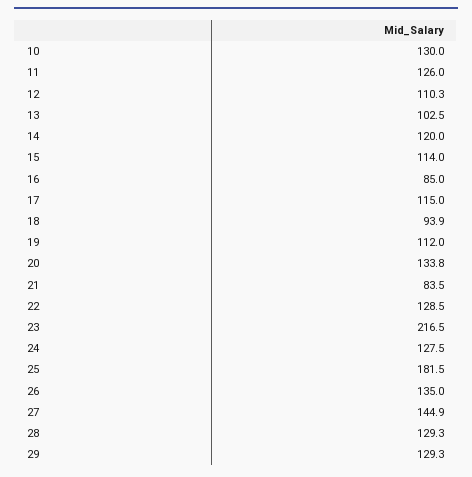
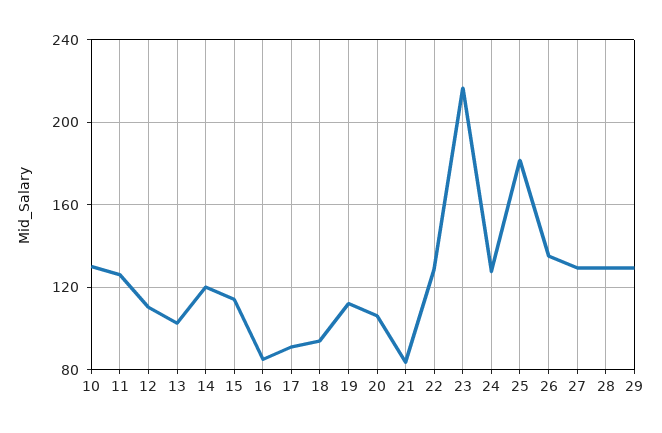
  {
    "10": 130,
    "11": 126,
    "12": 110.3,
    "13": 102.5,
    "14": 120,
    "15": 114,
    "16": 85,
-   "17": 115,
+   "17": 90,
    "18": 93.9,
    "19": 112,
-   "20": 133.8,
+   "20": 105,
    "21": 83.5,
    "22": 128.5,
    "23": 216.5,
    "24": 127.5,
    "25": 181.5,
    "26": 135,
-   "27": 144.9,
+   "27": 130,
    "28": 129.3,
    "29": 129.3
  }

